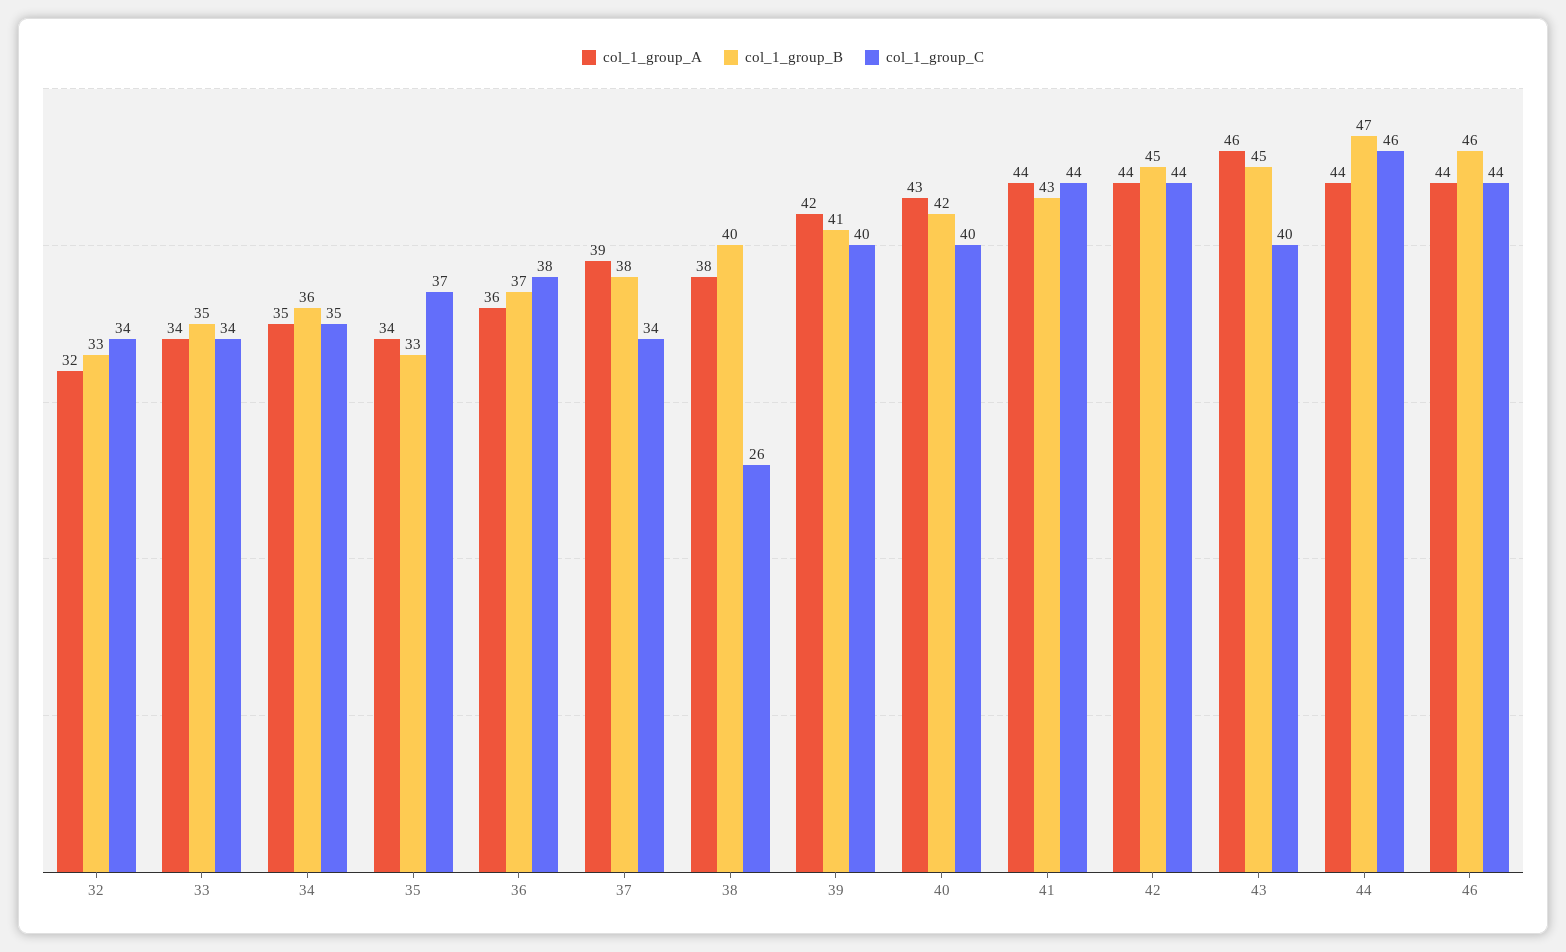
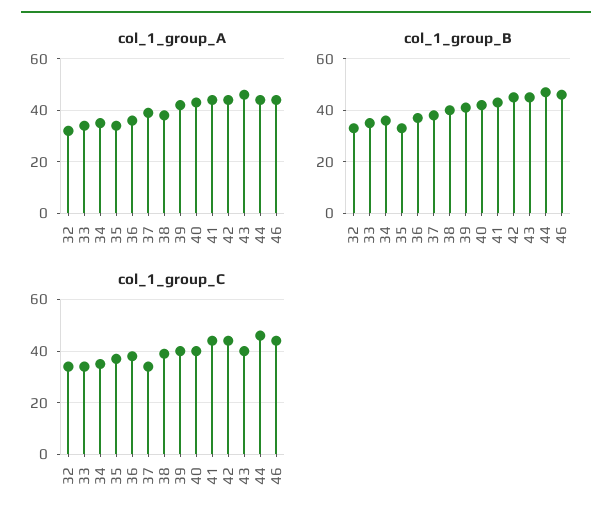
  {
    "col_1_group_A": {
      "32": 32,
      "33": 34,
      "34": 35,
      "35": 34,
      "36": 36,
      "37": 39,
      "38": 38,
      "39": 42,
      "40": 43,
      "41": 44,
      "42": 44,
      "43": 46,
      "44": 44,
      "46": 44
    },
    "col_1_group_B": {
      "32": 33,
      "33": 35,
      "34": 36,
      "35": 33,
      "36": 37,
      "37": 38,
      "38": 40,
      "39": 41,
      "40": 42,
      "41": 43,
      "42": 45,
      "43": 45,
      "44": 47,
      "46": 46
    },
    "col_1_group_C": {
      "32": 34,
      "33": 34,
      "34": 35,
      "35": 37,
      "36": 38,
      "37": 34,
-     "38": 26,
+     "38": 40,
      "39": 40,
      "40": 40,
      "41": 44,
      "42": 44,
      "43": 40,
      "44": 46,
      "46": 44
    }
  }

